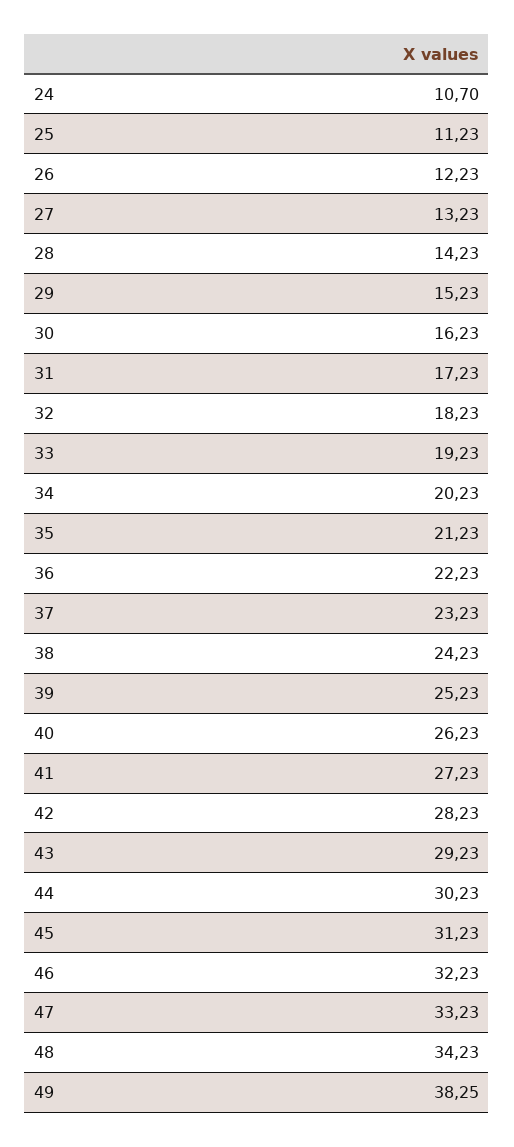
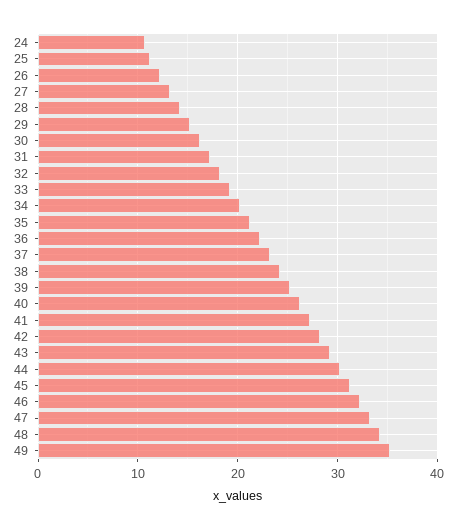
  {
    "24": 10.7,
    "25": 11.23,
    "26": 12.23,
    "27": 13.23,
    "28": 14.23,
    "29": 15.23,
    "30": 16.23,
    "31": 17.23,
    "32": 18.23,
    "33": 19.23,
    "34": 20.23,
    "35": 21.23,
    "36": 22.23,
    "37": 23.23,
    "38": 24.23,
    "39": 25.23,
    "40": 26.23,
    "41": 27.23,
    "42": 28.23,
    "43": 29.23,
    "44": 30.23,
    "45": 31.23,
    "46": 32.23,
    "47": 33.23,
    "48": 34.23,
-   "49": 38.25
+   "49": 35
  }

